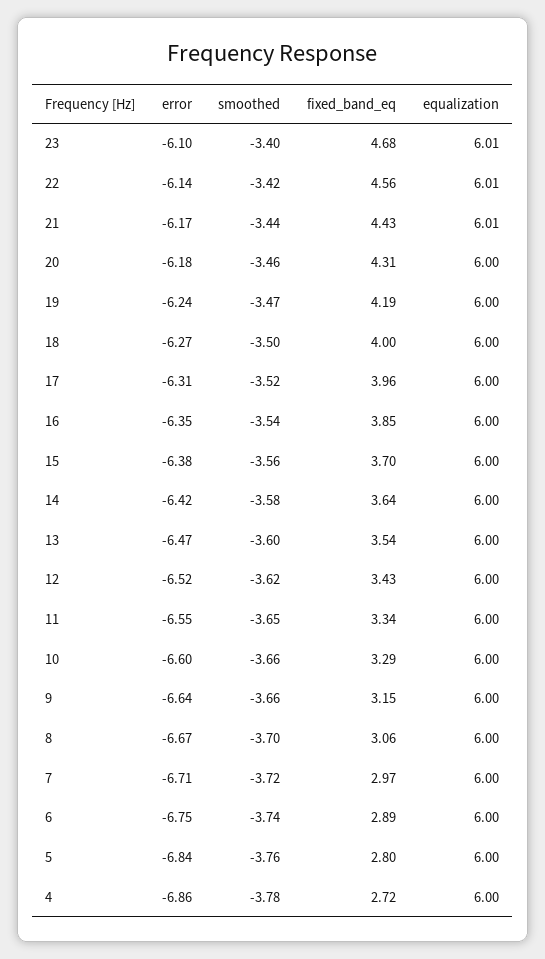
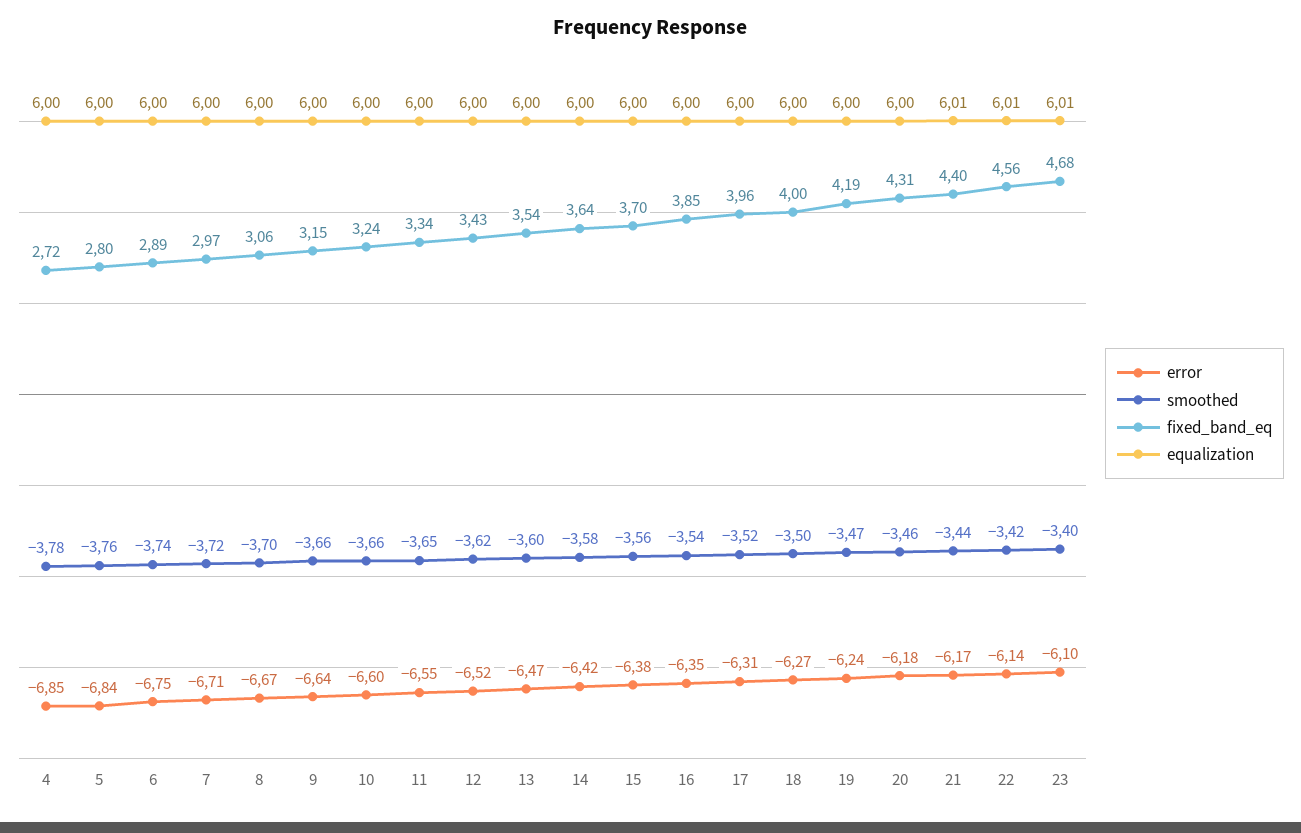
  {
    "error": {
      "23": -6.1,
      "22": -6.14,
      "21": -6.17,
      "20": -6.18,
      "19": -6.24,
      "18": -6.27,
      "17": -6.31,
      "16": -6.35,
      "15": -6.38,
      "14": -6.42,
      "13": -6.47,
      "12": -6.52,
      "11": -6.55,
      "10": -6.6,
      "9": -6.64,
      "8": -6.67,
      "7": -6.71,
      "6": -6.75,
      "5": -6.84,
-     "4": -6.86
+     "4": -6.85
    },
    "smoothed": {
      "23": -3.4,
      "22": -3.42,
      "21": -3.44,
      "20": -3.46,
      "19": -3.47,
      "18": -3.5,
      "17": -3.52,
      "16": -3.54,
      "15": -3.56,
      "14": -3.58,
      "13": -3.6,
      "12": -3.62,
      "11": -3.65,
      "10": -3.66,
      "9": -3.66,
      "8": -3.7,
      "7": -3.72,
      "6": -3.74,
      "5": -3.76,
      "4": -3.78
    },
    "fixed_band_eq": {
      "23": 4.68,
      "22": 4.56,
-     "21": 4.43,
+     "21": 4.4,
      "20": 4.31,
      "19": 4.19,
      "18": 4,
      "17": 3.96,
      "16": 3.85,
      "15": 3.7,
      "14": 3.64,
      "13": 3.54,
      "12": 3.43,
      "11": 3.34,
-     "10": 3.29,
+     "10": 3.24,
      "9": 3.15,
      "8": 3.06,
      "7": 2.97,
      "6": 2.89,
      "5": 2.8,
      "4": 2.72
    },
    "equalization": {
      "23": 6.01,
      "22": 6.01,
      "21": 6.01,
      "20": 6,
      "19": 6,
      "18": 6,
      "17": 6,
      "16": 6,
      "15": 6,
      "14": 6,
      "13": 6,
      "12": 6,
      "11": 6,
      "10": 6,
      "9": 6,
      "8": 6,
      "7": 6,
      "6": 6,
      "5": 6,
      "4": 6
    }
  }

